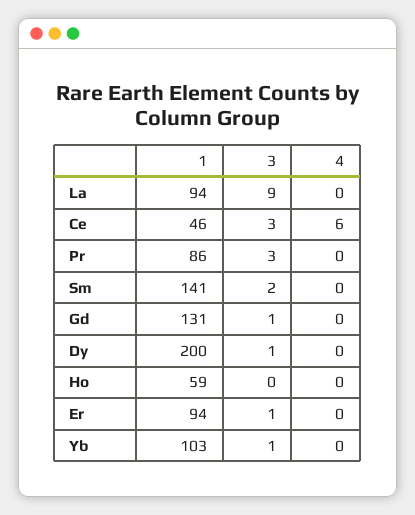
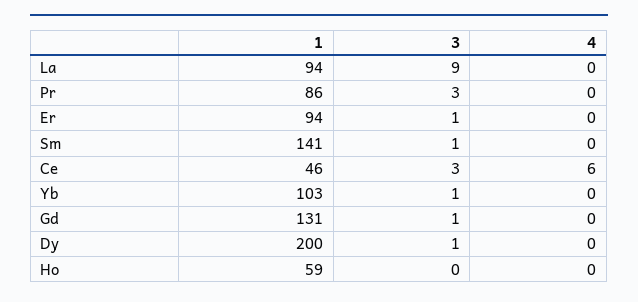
  {
    "1": {
      "La": 94,
      "Ce": 46,
      "Pr": 86,
      "Sm": 141,
      "Gd": 131,
      "Dy": 200,
      "Ho": 59,
      "Er": 94,
      "Yb": 103
    },
    "3": {
      "La": 9,
      "Ce": 3,
      "Pr": 3,
-     "Sm": 2,
+     "Sm": 1,
      "Gd": 1,
      "Dy": 1,
      "Ho": 0,
      "Er": 1,
      "Yb": 1
    },
    "4": {
      "La": 0,
      "Ce": 6,
      "Pr": 0,
      "Sm": 0,
      "Gd": 0,
      "Dy": 0,
      "Ho": 0,
      "Er": 0,
      "Yb": 0
    }
  }

